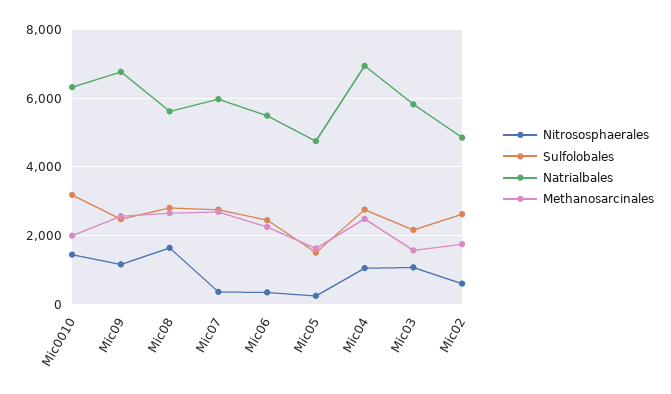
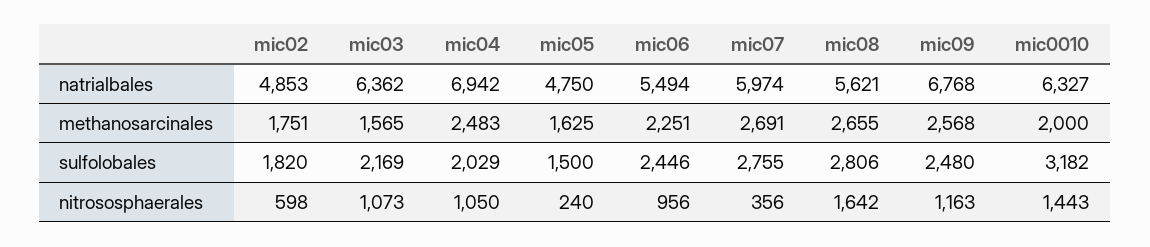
  {
    "Nitrososphaerales": {
      "Mic0010": 1443,
      "Mic09": 1163,
      "Mic08": 1642,
      "Mic07": 356,
-     "Mic06": 400,
+     "Mic06": 956,
      "Mic05": 240,
      "Mic04": 1050,
      "Mic03": 1073,
      "Mic02": 598
    },
    "Sulfolobales": {
      "Mic0010": 3182,
      "Mic09": 2480,
      "Mic08": 2806,
      "Mic07": 2755,
      "Mic06": 2446,
      "Mic05": 1500,
-     "Mic04": 2800,
+     "Mic04": 2029,
      "Mic03": 2169,
-     "Mic02": 2600
+     "Mic02": 1820
    },
    "Natrialbales": {
      "Mic0010": 6327,
      "Mic09": 6768,
      "Mic08": 5621,
      "Mic07": 5974,
      "Mic06": 5494,
      "Mic05": 4750,
      "Mic04": 6942,
-     "Mic03": 5800,
+     "Mic03": 6362,
      "Mic02": 4853
    },
    "Methanosarcinales": {
      "Mic0010": 2000,
      "Mic09": 2568,
      "Mic08": 2655,
      "Mic07": 2691,
      "Mic06": 2251,
      "Mic05": 1625,
      "Mic04": 2483,
      "Mic03": 1565,
      "Mic02": 1751
    }
  }

